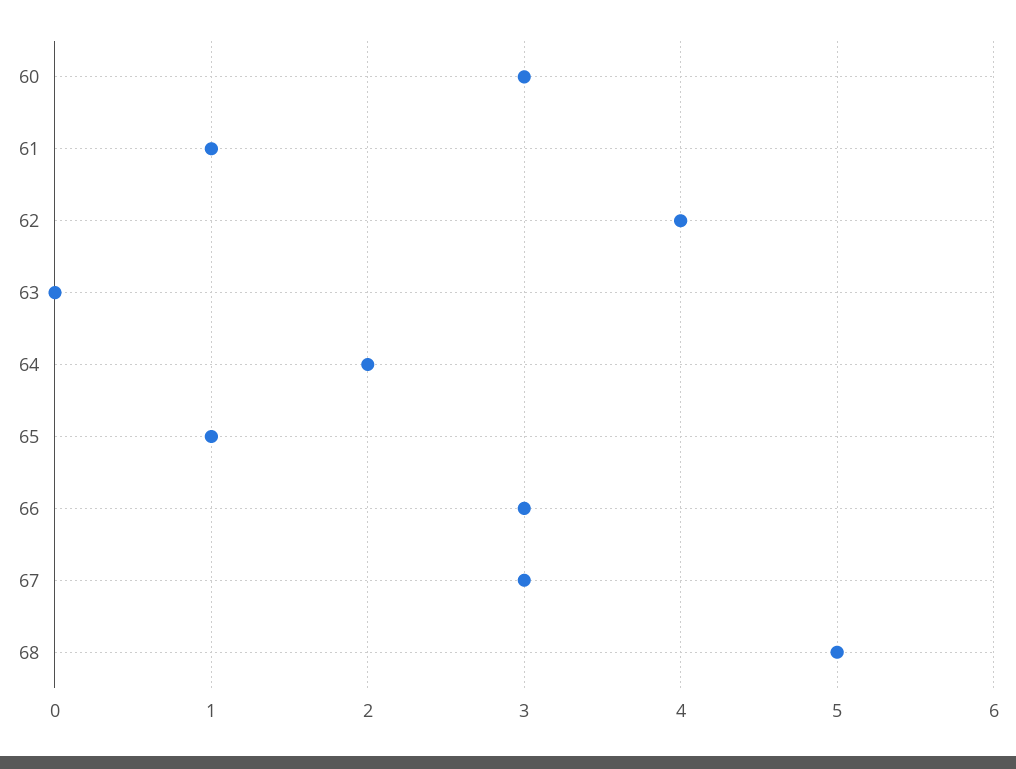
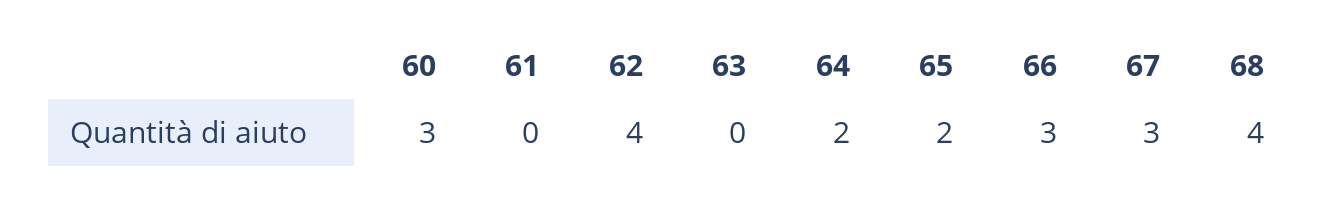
  {
    "60": 3,
-   "61": 1,
+   "61": 0,
    "62": 4,
    "63": 0,
    "64": 2,
-   "65": 1,
+   "65": 2,
    "66": 3,
    "67": 3,
-   "68": 5
+   "68": 4
  }

